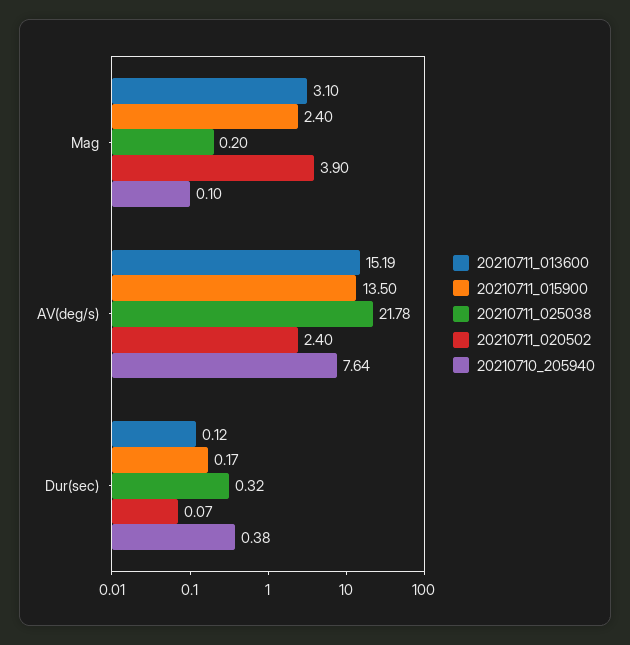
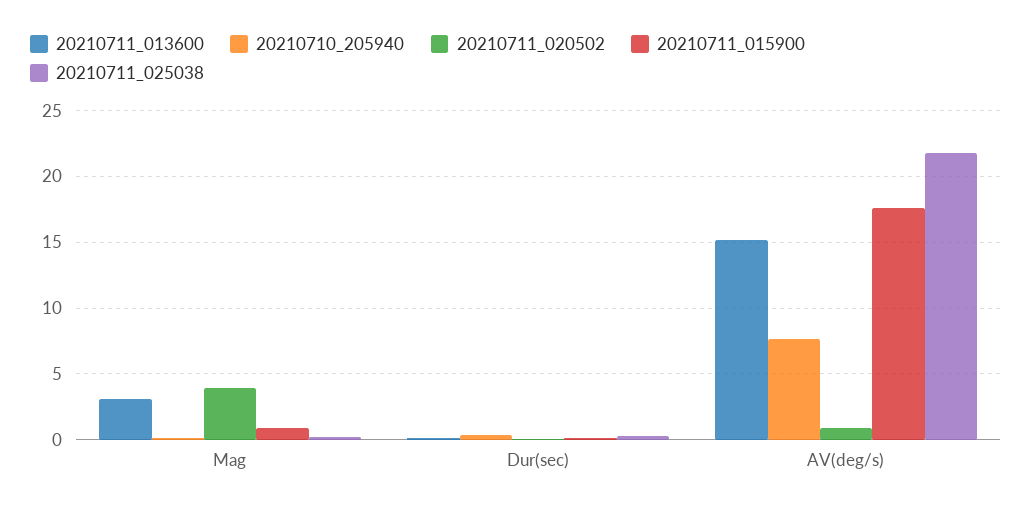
  {
    "20210711_013600": {
      "Mag": 3.1,
      "AV(deg/s)": 15.19,
      "Dur(sec)": 0.12
    },
    "20210711_015900": {
-     "Mag": 2.4,
+     "Mag": 1,
-     "AV(deg/s)": 13.5,
+     "AV(deg/s)": 17.5,
      "Dur(sec)": 0.17
    },
    "20210711_025038": {
      "Mag": 0.2,
      "AV(deg/s)": 21.78,
      "Dur(sec)": 0.32
    },
    "20210711_020502": {
      "Mag": 3.9,
-     "AV(deg/s)": 2.4,
+     "AV(deg/s)": 1,
      "Dur(sec)": 0.07
    },
    "20210710_205940": {
      "Mag": 0.1,
      "AV(deg/s)": 7.64,
      "Dur(sec)": 0.38
    }
  }

